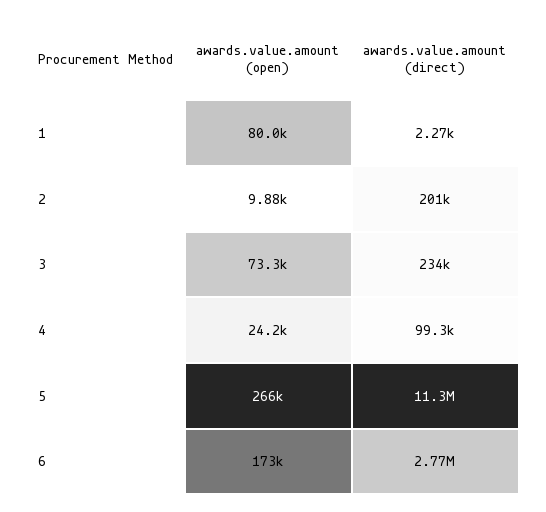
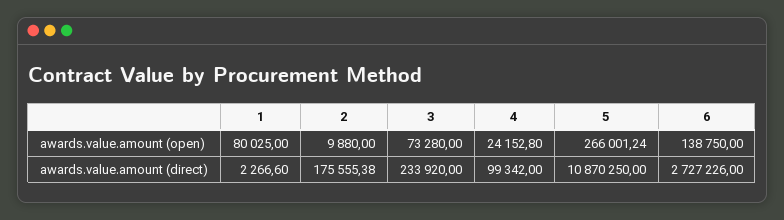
  {
    "awards.value.amount (open)": {
      "1": 80025,
      "2": 9880,
      "3": 73280,
      "4": 24152.8,
      "5": 266001.24,
-     "6": 173000
+     "6": 138750
    },
    "awards.value.amount (direct)": {
      "1": 2266.6,
-     "2": 201000,
+     "2": 175555.38,
      "3": 233920,
      "4": 99342,
-     "5": 11300000,
+     "5": 10870250,
-     "6": 2770000
+     "6": 2727226
    }
  }

